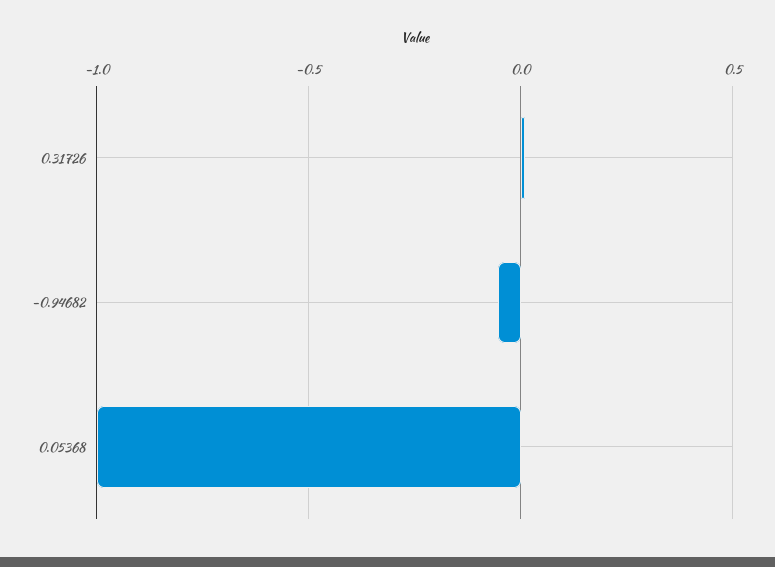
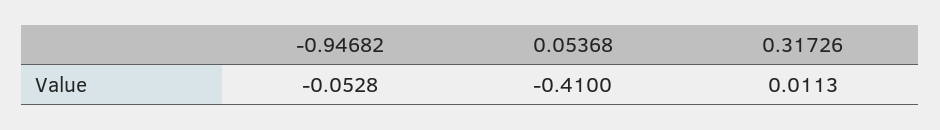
  {
    "0.31726": 0.0113,
    "-0.94682": -0.0528,
-   "0.05368": -1
+   "0.05368": -0.41
  }

